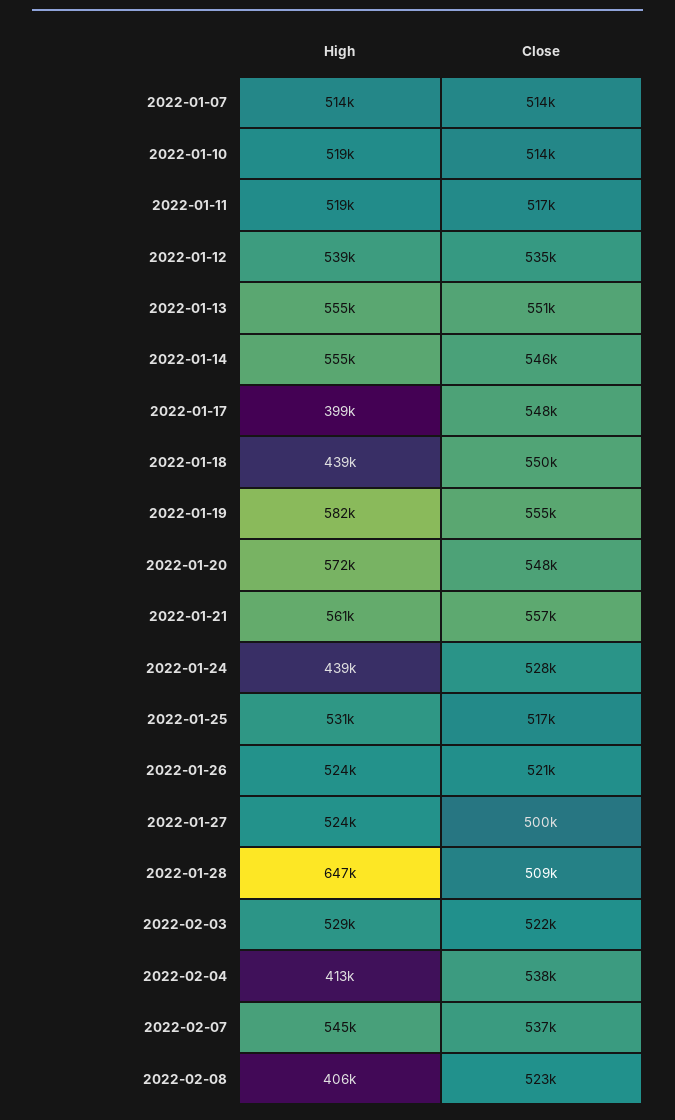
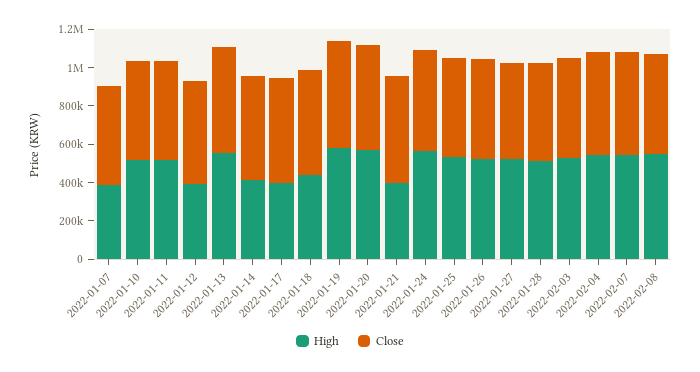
  {
    "High": {
-     "2022-01-07": 514000,
+     "2022-01-07": 400000,
      "2022-01-10": 519000,
      "2022-01-11": 519000,
-     "2022-01-12": 539000,
+     "2022-01-12": 400000,
      "2022-01-13": 555000,
-     "2022-01-14": 555000,
+     "2022-01-14": 400000,
      "2022-01-17": 399000,
      "2022-01-18": 439000,
      "2022-01-19": 582000,
      "2022-01-20": 572000,
-     "2022-01-21": 561000,
+     "2022-01-21": 400000,
-     "2022-01-24": 439000,
+     "2022-01-24": 550000,
      "2022-01-25": 531000,
      "2022-01-26": 524000,
      "2022-01-27": 524000,
-     "2022-01-28": 647000,
+     "2022-01-28": 500000,
      "2022-02-03": 529000,
-     "2022-02-04": 413000,
+     "2022-02-04": 550000,
      "2022-02-07": 545000,
-     "2022-02-08": 406000
+     "2022-02-08": 550000
    },
    "Close": {
      "2022-01-07": 514000,
      "2022-01-10": 514000,
      "2022-01-11": 517000,
      "2022-01-12": 535000,
      "2022-01-13": 551000,
      "2022-01-14": 546000,
      "2022-01-17": 548000,
      "2022-01-18": 550000,
      "2022-01-19": 555000,
      "2022-01-20": 548000,
      "2022-01-21": 557000,
      "2022-01-24": 528000,
      "2022-01-25": 517000,
      "2022-01-26": 521000,
      "2022-01-27": 500000,
      "2022-01-28": 509000,
      "2022-02-03": 522000,
      "2022-02-04": 538000,
      "2022-02-07": 537000,
      "2022-02-08": 523000
    }
  }

